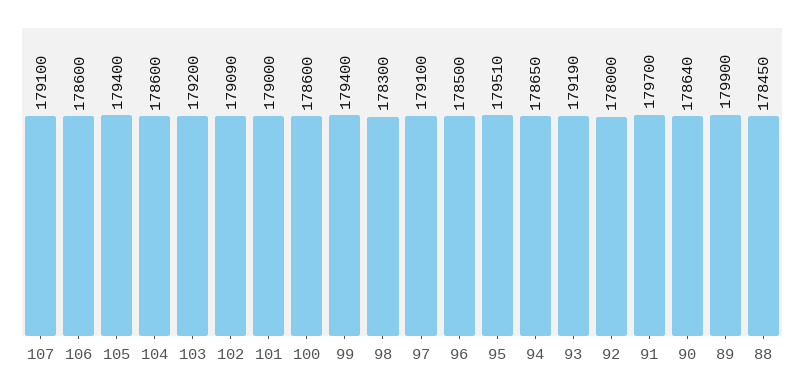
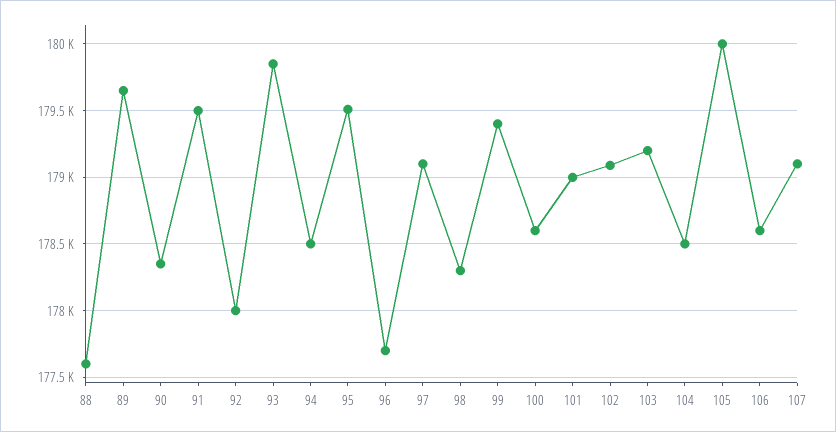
  {
    "107": 179100,
    "106": 178600,
-   "105": 179400,
+   "105": 180000,
-   "104": 178600,
+   "104": 178500,
    "103": 179200,
    "102": 179090,
    "101": 179000,
    "100": 178600,
    "99": 179400,
    "98": 178300,
    "97": 179100,
-   "96": 178500,
+   "96": 177700,
    "95": 179510,
-   "94": 178650,
+   "94": 178500,
-   "93": 179190,
+   "93": 179850,
    "92": 178000,
-   "91": 179700,
+   "91": 179500,
-   "90": 178640,
+   "90": 178350,
-   "89": 179900,
+   "89": 179650,
-   "88": 178450
+   "88": 177600
  }

